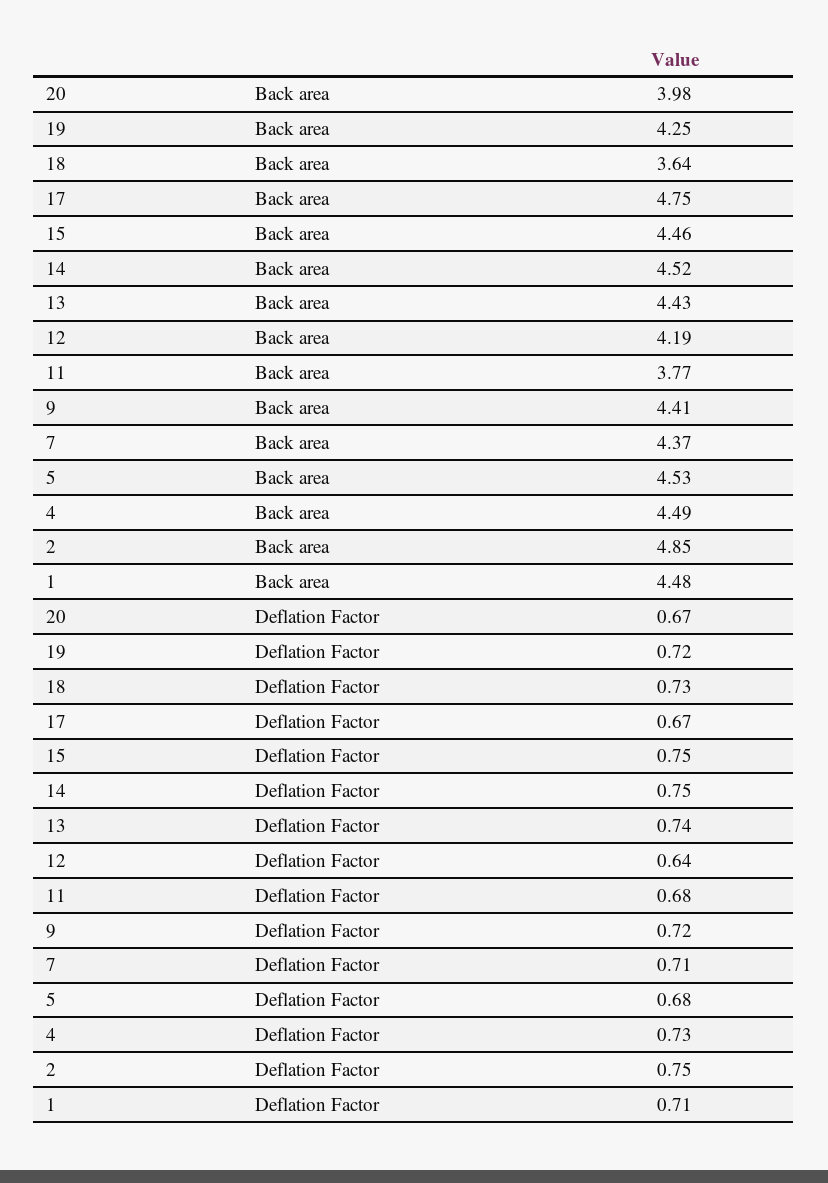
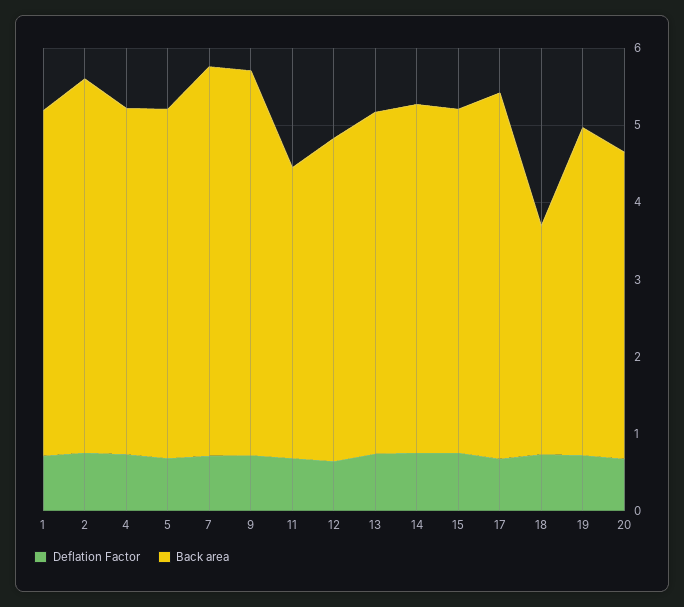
  {
    "Back area": {
      "20": 3.98,
      "19": 4.25,
-     "18": 3.64,
+     "18": 3,
      "17": 4.75,
      "15": 4.46,
      "14": 4.52,
      "13": 4.43,
      "12": 4.19,
      "11": 3.77,
-     "9": 4.41,
+     "9": 5,
-     "7": 4.37,
+     "7": 5,
      "5": 4.53,
      "4": 4.49,
      "2": 4.85,
      "1": 4.48
    },
    "Deflation Factor": {
      "20": 0.67,
      "19": 0.72,
      "18": 0.73,
      "17": 0.67,
      "15": 0.75,
      "14": 0.75,
      "13": 0.74,
      "12": 0.64,
      "11": 0.68,
      "9": 0.72,
      "7": 0.71,
      "5": 0.68,
      "4": 0.73,
      "2": 0.75,
      "1": 0.71
    }
  }

